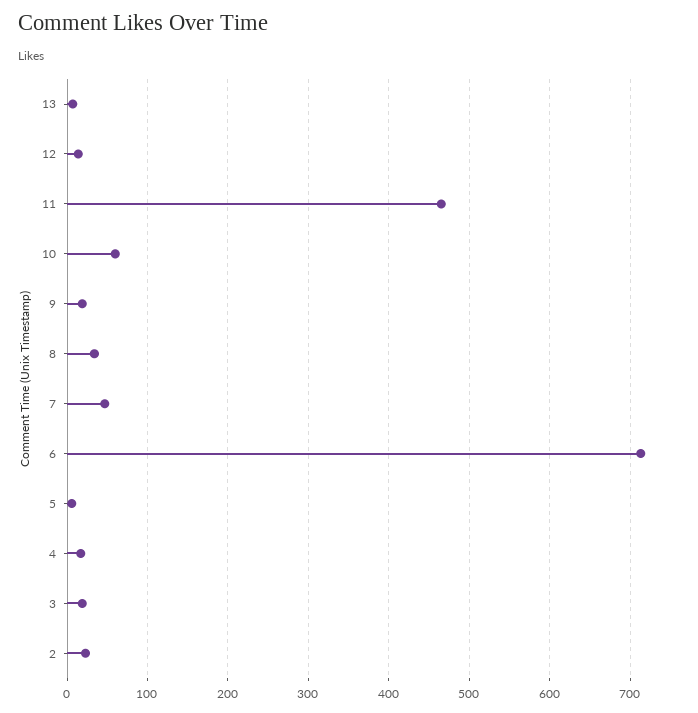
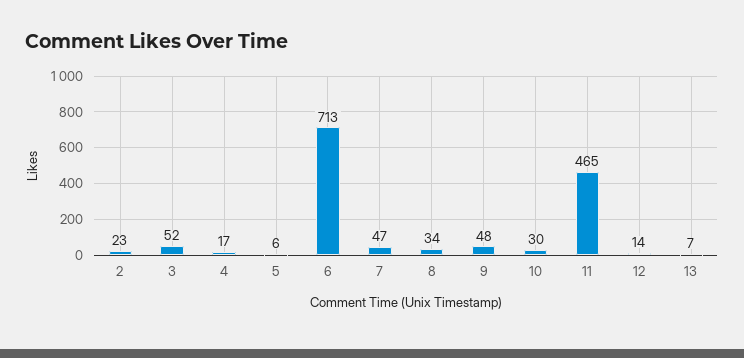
  {
    "13": 7,
    "12": 14,
    "11": 465,
-   "10": 60,
+   "10": 30,
-   "9": 20,
+   "9": 48,
    "8": 34,
    "7": 47,
    "6": 713,
    "5": 6,
    "4": 17,
-   "3": 20,
+   "3": 52,
    "2": 23
  }

